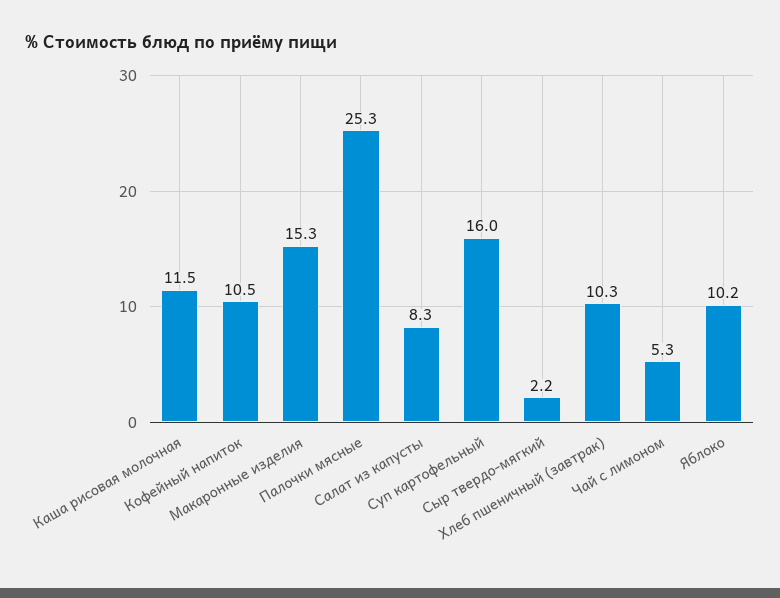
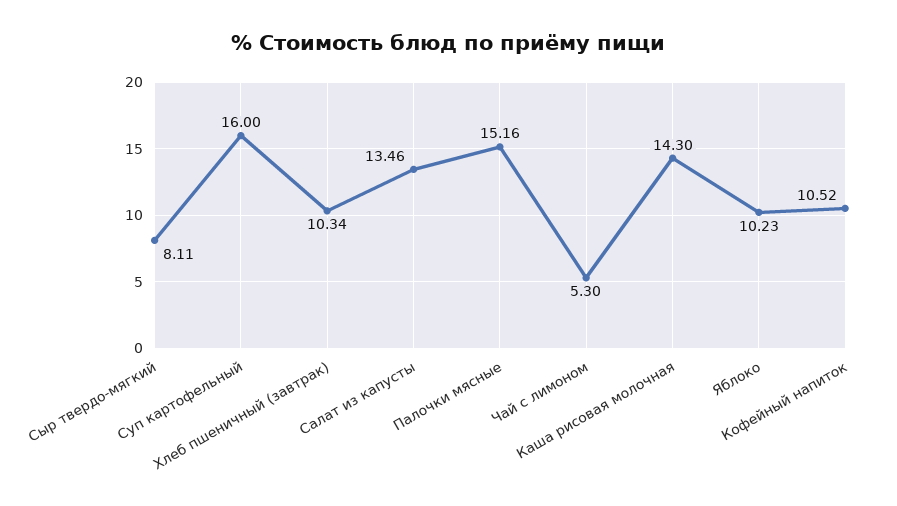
  {
-   "Каша рисовая молочная": 11.5,
+   "Каша рисовая молочная": 14.3,
    "Кофейный напиток": 10.52,
-   "Макаронные изделия": 15.3,
-   "Палочки мясные": 25.3,
+   "Палочки мясные": 15.16,
-   "Салат из капусты": 8.3,
+   "Салат из капусты": 13.46,
    "Суп картофельный": 16,
-   "Сыр твердо-мягкий": 2.2,
+   "Сыр твердо-мягкий": 8.11,
    "Хлеб пшеничный (завтрак)": 10.34,
    "Чай с лимоном": 5.3,
    "Яблоко": 10.23
  }

